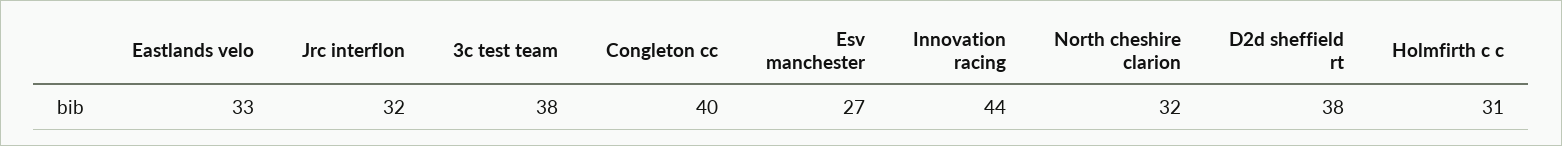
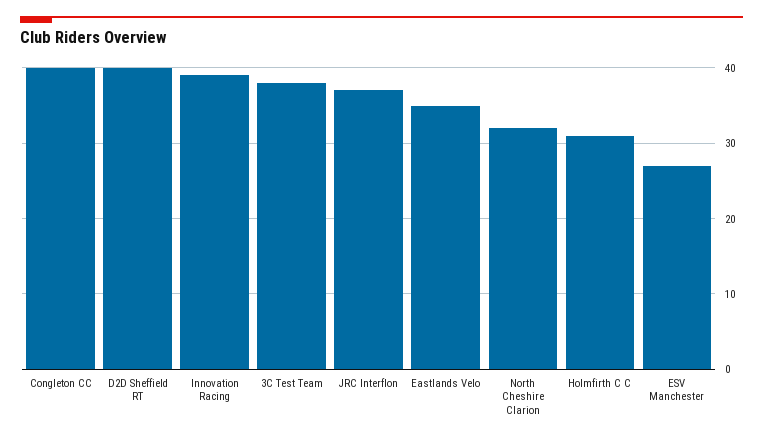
  {
-   "Eastlands velo": 33,
+   "Eastlands velo": 35,
-   "Jrc interflon": 32,
+   "Jrc interflon": 37,
    "3c test team": 38,
    "Congleton cc": 40,
    "Esv manchester": 27,
-   "Innovation racing": 44,
+   "Innovation racing": 39,
    "North cheshire clarion": 32,
-   "D2d sheffield rt": 38,
+   "D2d sheffield rt": 40,
    "Holmfirth c c": 31
  }

